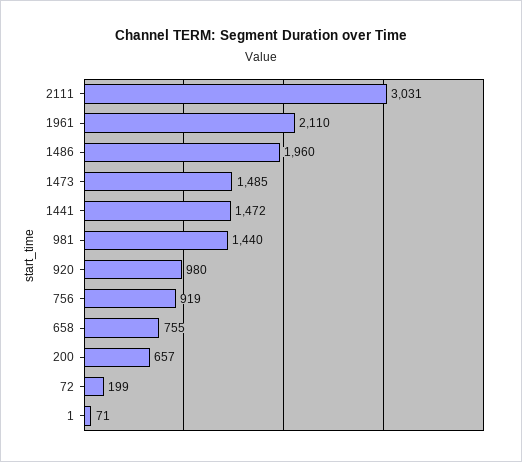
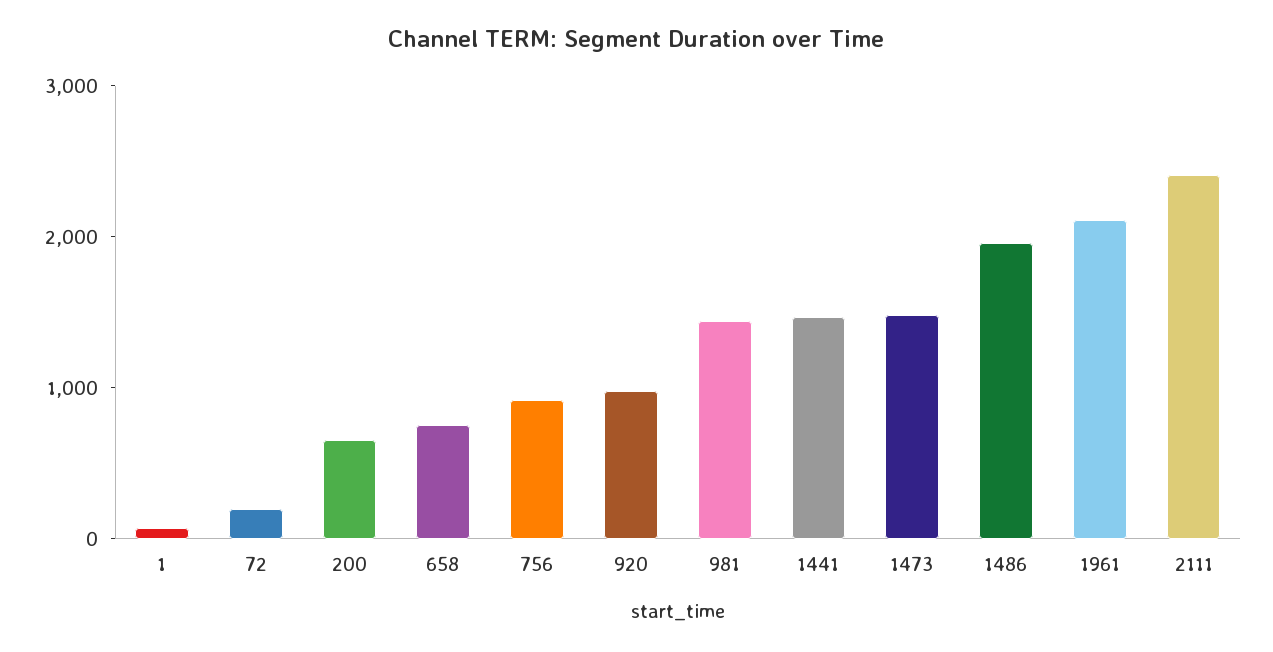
  {
-   "2111": 3031,
+   "2111": 2400,
    "1961": 2110,
    "1486": 1960,
    "1473": 1485,
    "1441": 1472,
    "981": 1440,
    "920": 980,
    "756": 919,
    "658": 755,
    "200": 657,
    "72": 199,
    "1": 71
  }

